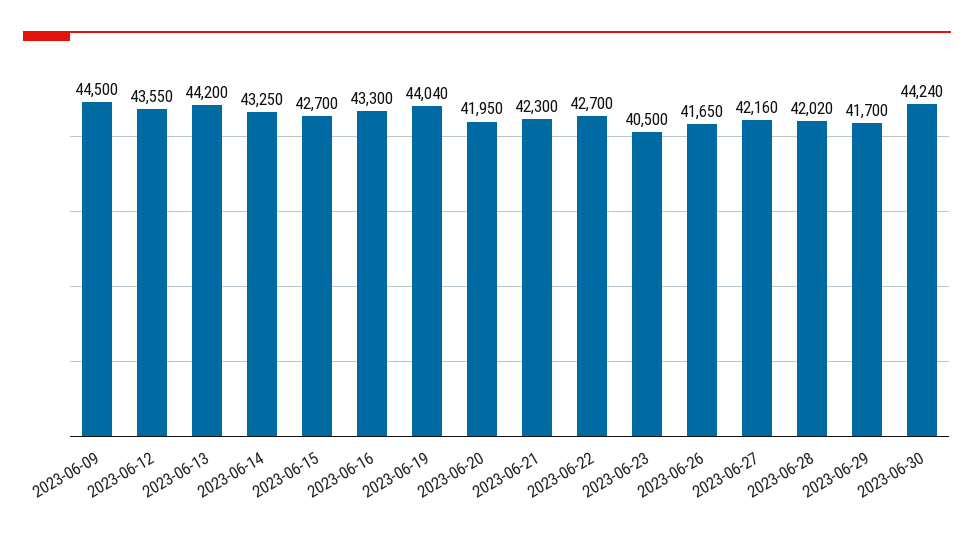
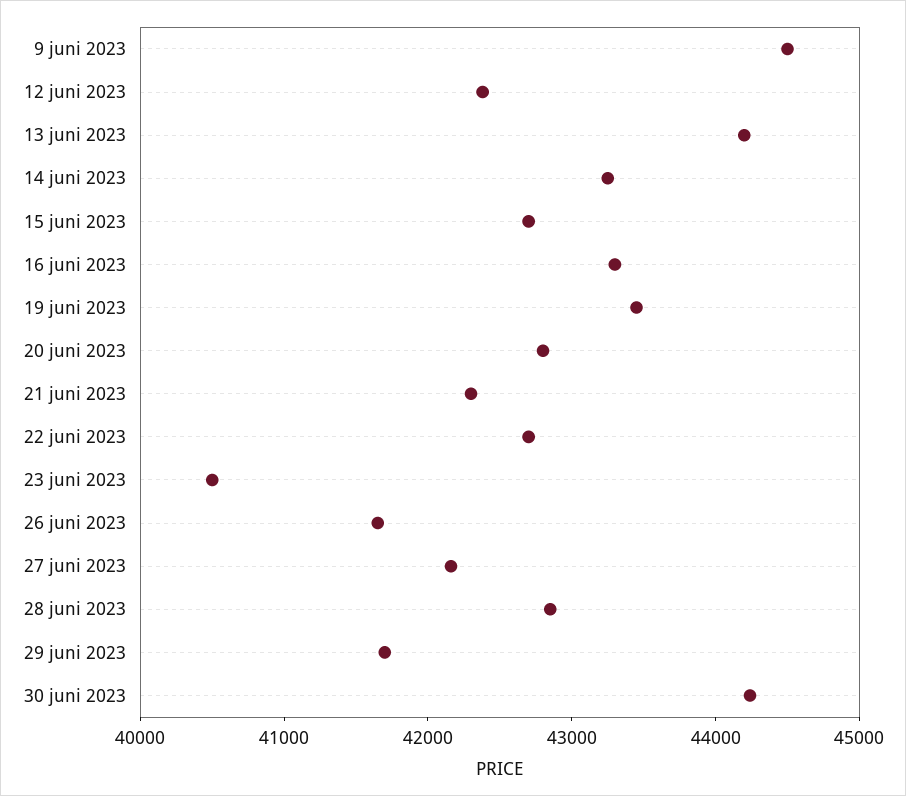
  {
    "2023-06-09": 44500,
-   "2023-06-12": 43550,
+   "2023-06-12": 42400,
    "2023-06-13": 44200,
    "2023-06-14": 43250,
    "2023-06-15": 42700,
    "2023-06-16": 43300,
-   "2023-06-19": 44040,
+   "2023-06-19": 43400,
-   "2023-06-20": 41950,
+   "2023-06-20": 42800,
    "2023-06-21": 42300,
    "2023-06-22": 42700,
    "2023-06-23": 40500,
    "2023-06-26": 41650,
    "2023-06-27": 42160,
-   "2023-06-28": 42020,
+   "2023-06-28": 42800,
    "2023-06-29": 41700,
    "2023-06-30": 44240
  }

